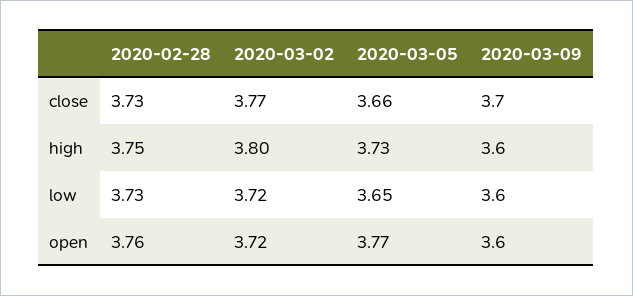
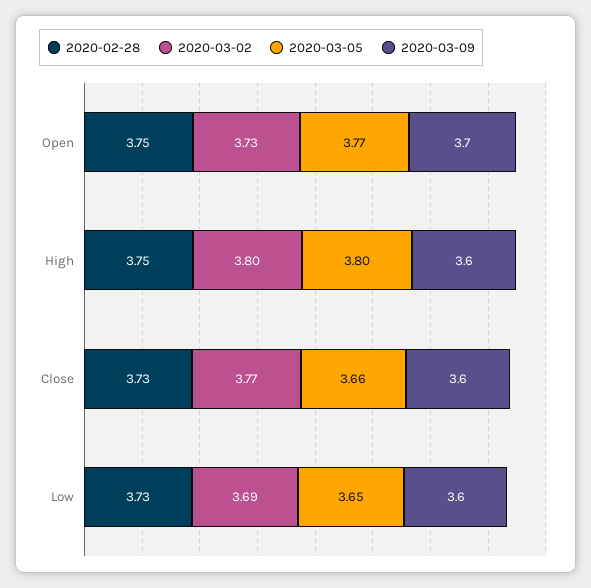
  {
    "2020-02-28": {
      "close": 3.73,
      "high": 3.75,
      "low": 3.73,
-     "open": 3.76
+     "open": 3.75
    },
    "2020-03-02": {
      "close": 3.77,
      "high": 3.8,
-     "low": 3.72,
+     "low": 3.69,
-     "open": 3.72
+     "open": 3.73
    },
    "2020-03-05": {
      "close": 3.66,
-     "high": 3.73,
+     "high": 3.8,
      "low": 3.65,
      "open": 3.77
    },
    "2020-03-09": {
-     "close": 3.7,
+     "close": 3.6,
      "high": 3.6,
      "low": 3.6,
-     "open": 3.6
+     "open": 3.7
    }
  }

